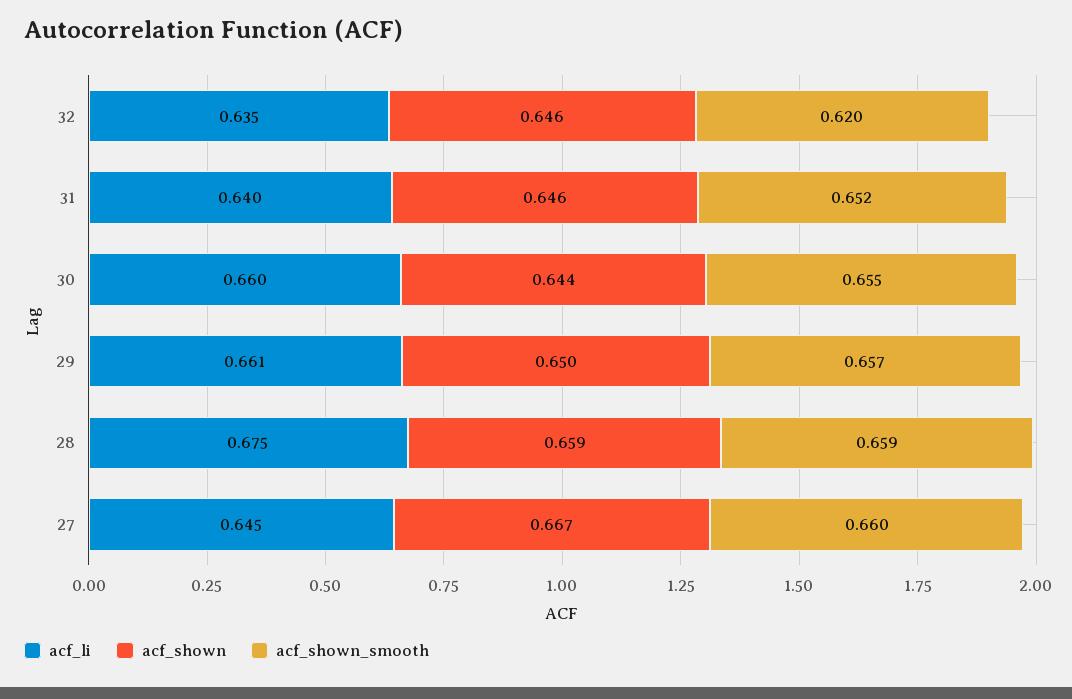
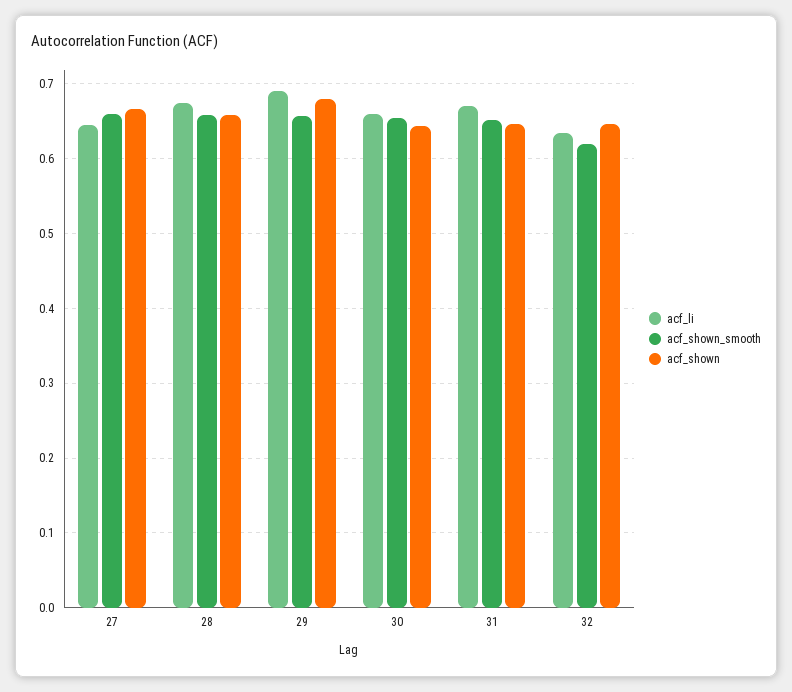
  {
    "acf_li": {
      "32": 0.635,
-     "31": 0.64,
+     "31": 0.67,
      "30": 0.66,
-     "29": 0.661,
+     "29": 0.69,
      "28": 0.675,
      "27": 0.645
    },
    "acf_shown": {
      "32": 0.646,
      "31": 0.646,
      "30": 0.644,
-     "29": 0.65,
+     "29": 0.68,
      "28": 0.659,
      "27": 0.667
    },
    "acf_shown_smooth": {
      "32": 0.62,
      "31": 0.652,
      "30": 0.655,
      "29": 0.657,
      "28": 0.659,
      "27": 0.66
    }
  }

